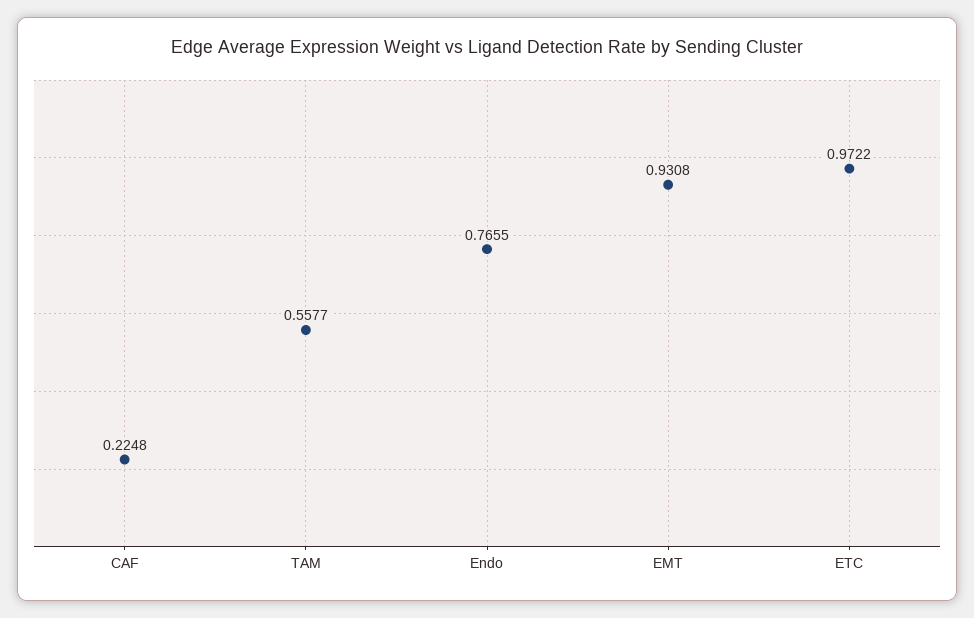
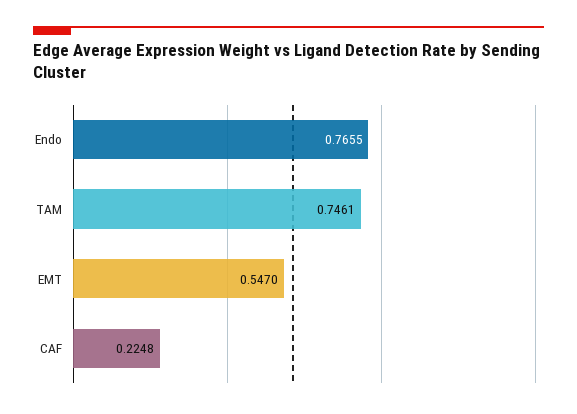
  {
    "CAF": 0.2248,
-   "TAM": 0.5577,
+   "TAM": 0.7461,
    "Endo": 0.7655,
-   "EMT": 0.9308,
+   "EMT": 0.547
-   "ETC": 0.9722
  }

